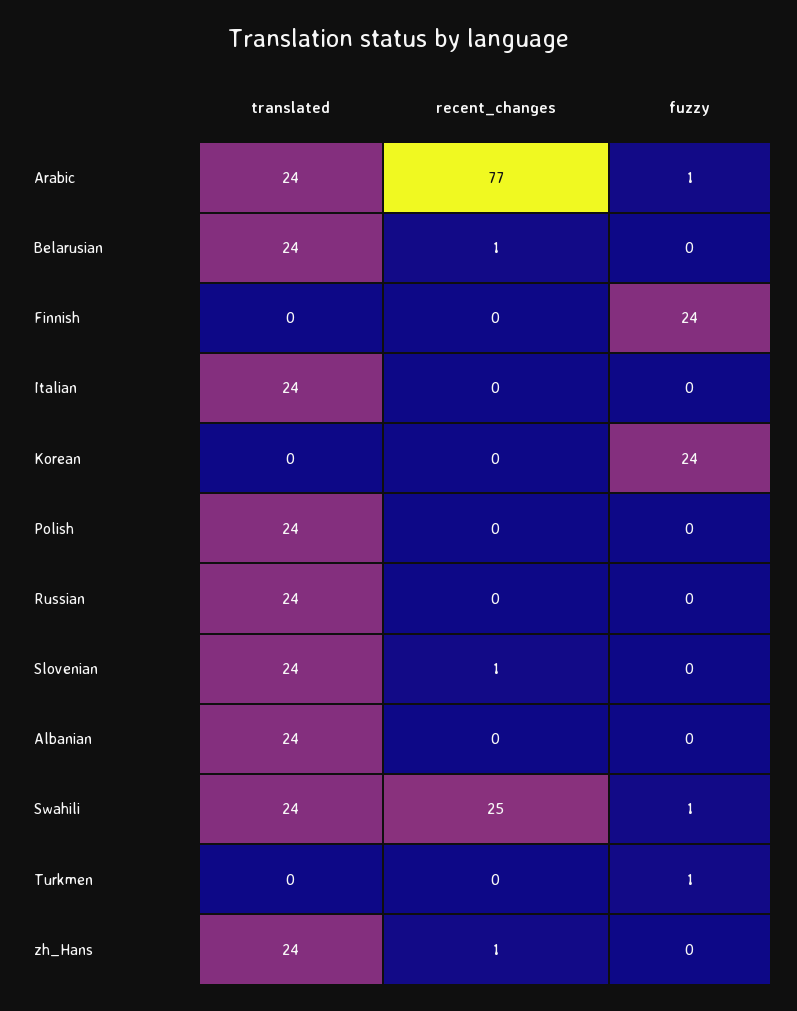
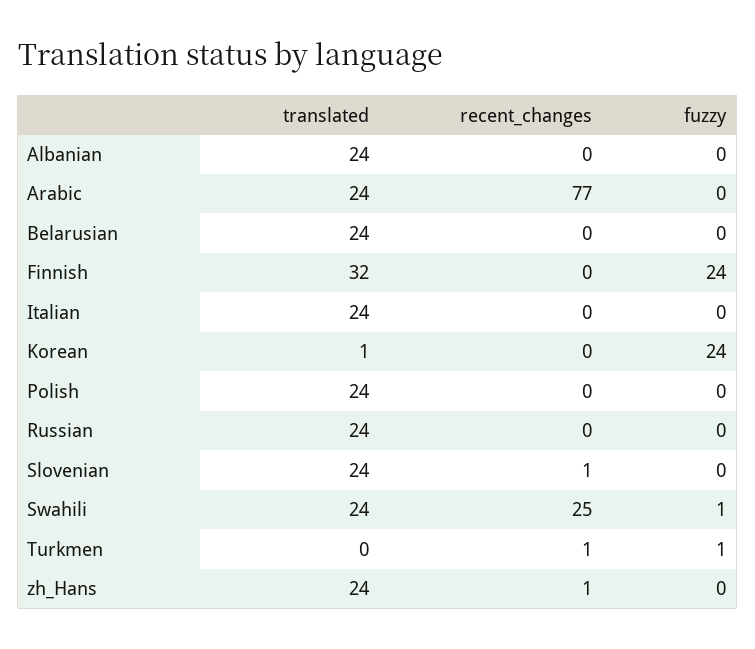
  {
    "translated": {
      "Arabic": 24,
      "Belarusian": 24,
-     "Finnish": 0,
+     "Finnish": 32,
      "Italian": 24,
-     "Korean": 0,
+     "Korean": 1,
      "Polish": 24,
      "Russian": 24,
      "Slovenian": 24,
      "Albanian": 24,
      "Swahili": 24,
      "Turkmen": 0,
      "zh_Hans": 24
    },
    "recent_changes": {
      "Arabic": 77,
-     "Belarusian": 1,
+     "Belarusian": 0,
      "Finnish": 0,
      "Italian": 0,
      "Korean": 0,
      "Polish": 0,
      "Russian": 0,
      "Slovenian": 1,
      "Albanian": 0,
      "Swahili": 25,
-     "Turkmen": 0,
+     "Turkmen": 1,
      "zh_Hans": 1
    },
    "fuzzy": {
-     "Arabic": 1,
+     "Arabic": 0,
      "Belarusian": 0,
      "Finnish": 24,
      "Italian": 0,
      "Korean": 24,
      "Polish": 0,
      "Russian": 0,
      "Slovenian": 0,
      "Albanian": 0,
      "Swahili": 1,
      "Turkmen": 1,
      "zh_Hans": 0
    }
  }

